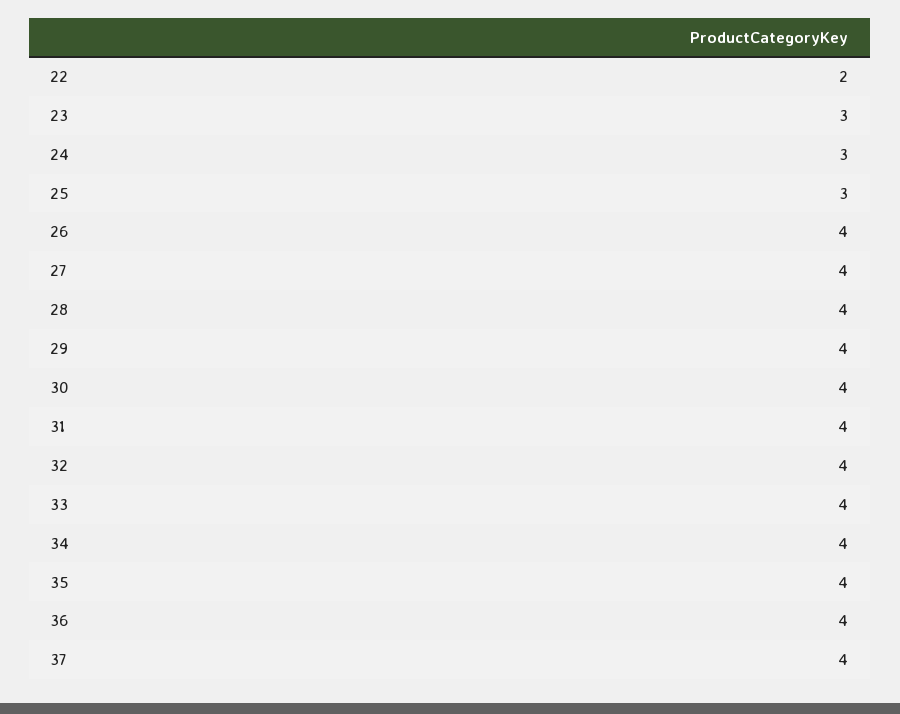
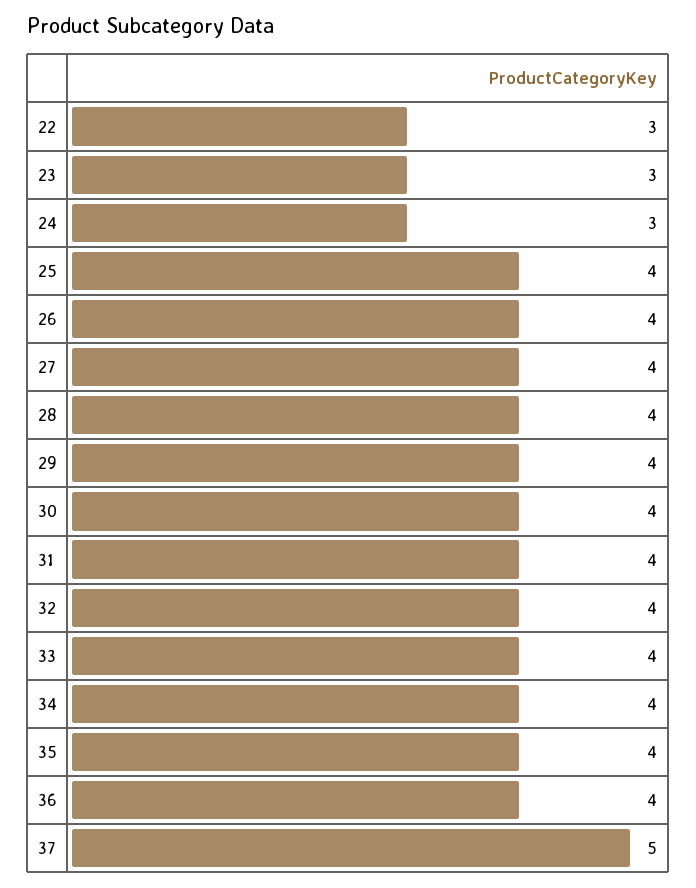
  {
-   "22": 2,
+   "22": 3,
    "23": 3,
    "24": 3,
-   "25": 3,
+   "25": 4,
    "26": 4,
    "27": 4,
    "28": 4,
    "29": 4,
    "30": 4,
    "31": 4,
    "32": 4,
    "33": 4,
    "34": 4,
    "35": 4,
    "36": 4,
-   "37": 4
+   "37": 5
  }

